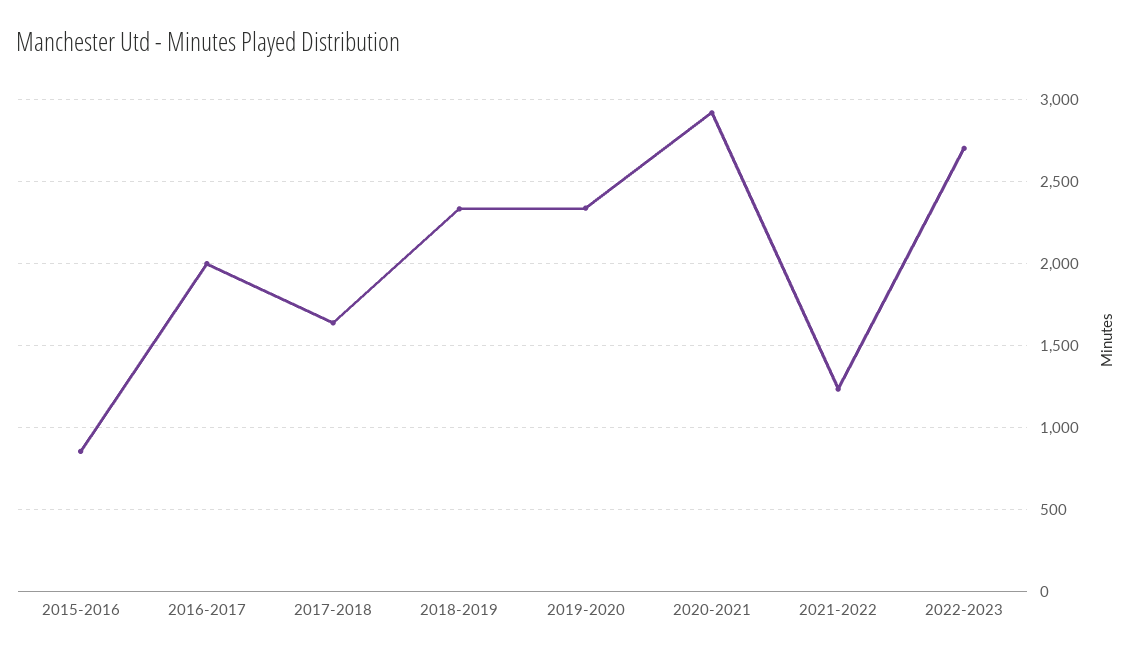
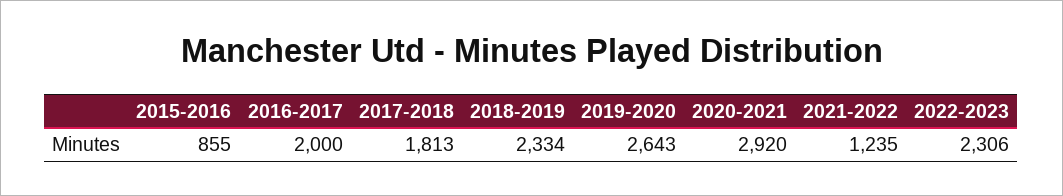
  {
    "2015-2016": 855,
    "2016-2017": 2000,
-   "2017-2018": 1650,
+   "2017-2018": 1813,
    "2018-2019": 2334,
-   "2019-2020": 2350,
+   "2019-2020": 2643,
    "2020-2021": 2920,
    "2021-2022": 1235,
-   "2022-2023": 2700
+   "2022-2023": 2306
  }

